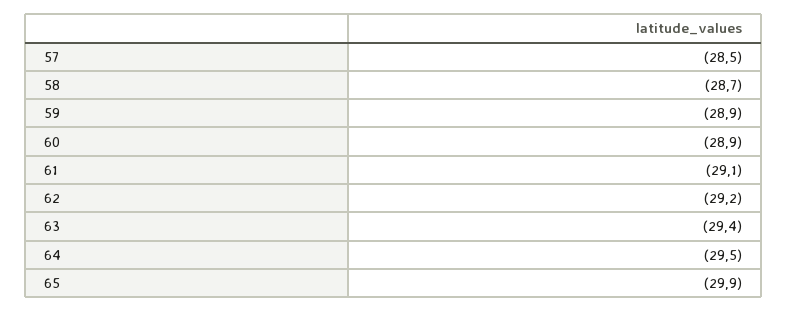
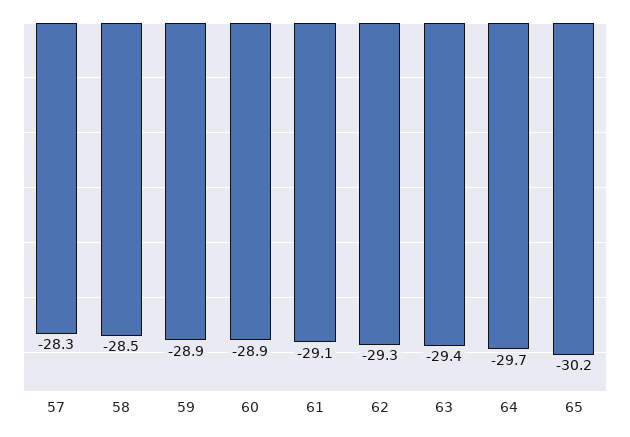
  {
-   "57": -28.5,
+   "57": -28.3,
-   "58": -28.7,
+   "58": -28.5,
    "59": -28.9,
    "60": -28.9,
    "61": -29.1,
-   "62": -29.2,
+   "62": -29.3,
    "63": -29.4,
-   "64": -29.5,
+   "64": -29.7,
-   "65": -29.9
+   "65": -30.2
  }

